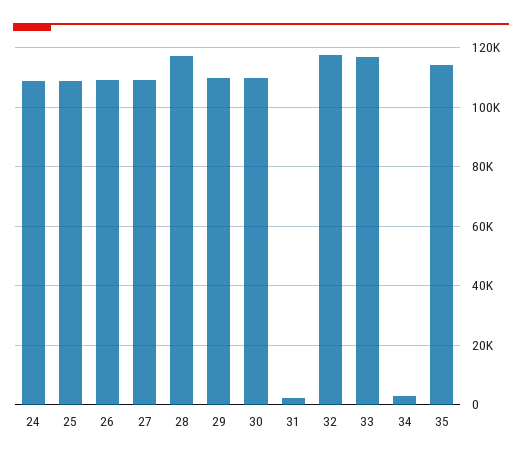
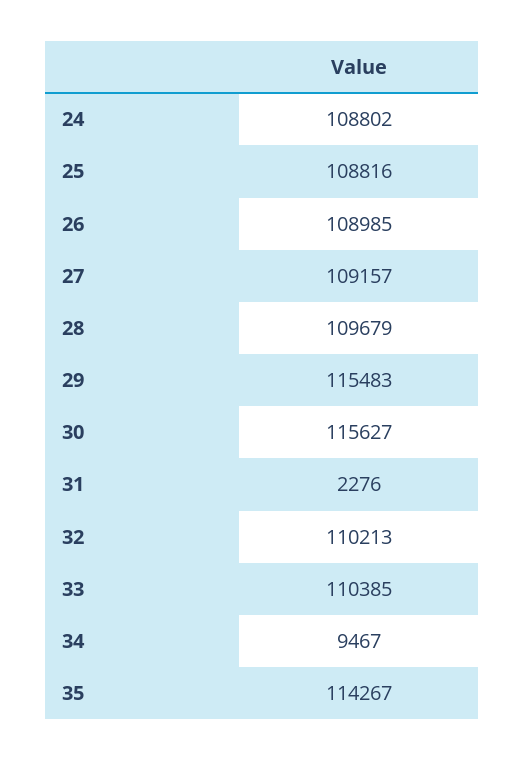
  {
    "24": 108802,
    "25": 108816,
    "26": 108985,
    "27": 109157,
-   "28": 117500,
+   "28": 109679,
-   "29": 110000,
+   "29": 115483,
-   "30": 110000,
+   "30": 115627,
    "31": 2276,
-   "32": 117500,
+   "32": 110213,
-   "33": 117500,
+   "33": 110385,
-   "34": 2500,
+   "34": 9467,
    "35": 114267
  }

